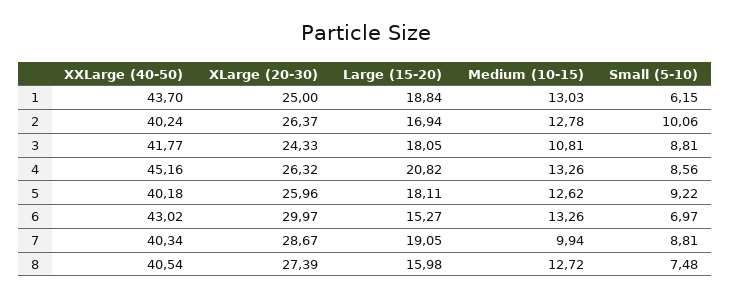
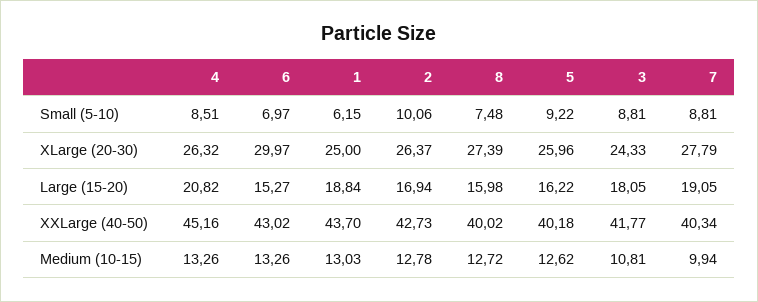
  {
    "XXLarge (40-50)": {
      "1": 43.7,
-     "2": 40.24,
+     "2": 42.73,
      "3": 41.77,
      "4": 45.16,
      "5": 40.18,
      "6": 43.02,
      "7": 40.34,
-     "8": 40.54
+     "8": 40.02
    },
    "XLarge (20-30)": {
      "1": 25,
      "2": 26.37,
      "3": 24.33,
      "4": 26.32,
      "5": 25.96,
      "6": 29.97,
-     "7": 28.67,
+     "7": 27.79,
      "8": 27.39
    },
    "Large (15-20)": {
      "1": 18.84,
      "2": 16.94,
      "3": 18.05,
      "4": 20.82,
-     "5": 18.11,
+     "5": 16.22,
      "6": 15.27,
      "7": 19.05,
      "8": 15.98
    },
    "Medium (10-15)": {
      "1": 13.03,
      "2": 12.78,
      "3": 10.81,
      "4": 13.26,
      "5": 12.62,
      "6": 13.26,
      "7": 9.94,
      "8": 12.72
    },
    "Small (5-10)": {
      "1": 6.15,
      "2": 10.06,
      "3": 8.81,
-     "4": 8.56,
+     "4": 8.51,
      "5": 9.22,
      "6": 6.97,
      "7": 8.81,
      "8": 7.48
    }
  }

